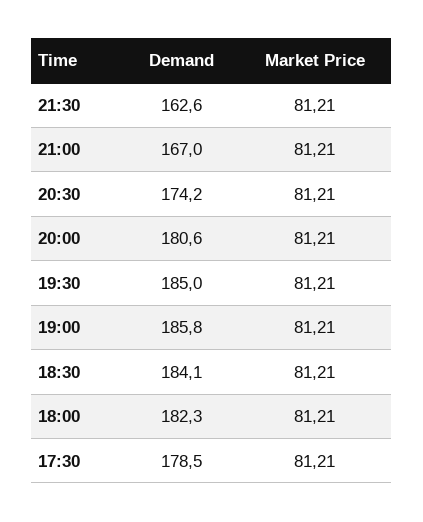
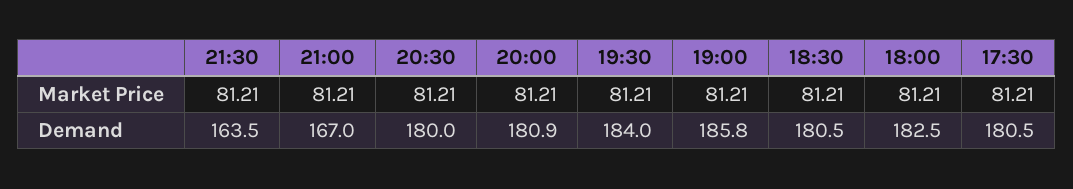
  {
    "Demand": {
-     "21:30": 162.6,
+     "21:30": 163.5,
      "21:00": 167,
-     "20:30": 174.2,
+     "20:30": 180,
-     "20:00": 180.6,
+     "20:00": 180.9,
-     "19:30": 185,
+     "19:30": 184,
      "19:00": 185.8,
-     "18:30": 184.1,
+     "18:30": 180.5,
-     "18:00": 182.3,
+     "18:00": 182.5,
-     "17:30": 178.5
+     "17:30": 180.5
    },
    "Market Price": {
      "21:30": 81.21,
      "21:00": 81.21,
      "20:30": 81.21,
      "20:00": 81.21,
      "19:30": 81.21,
      "19:00": 81.21,
      "18:30": 81.21,
      "18:00": 81.21,
      "17:30": 81.21
    }
  }

